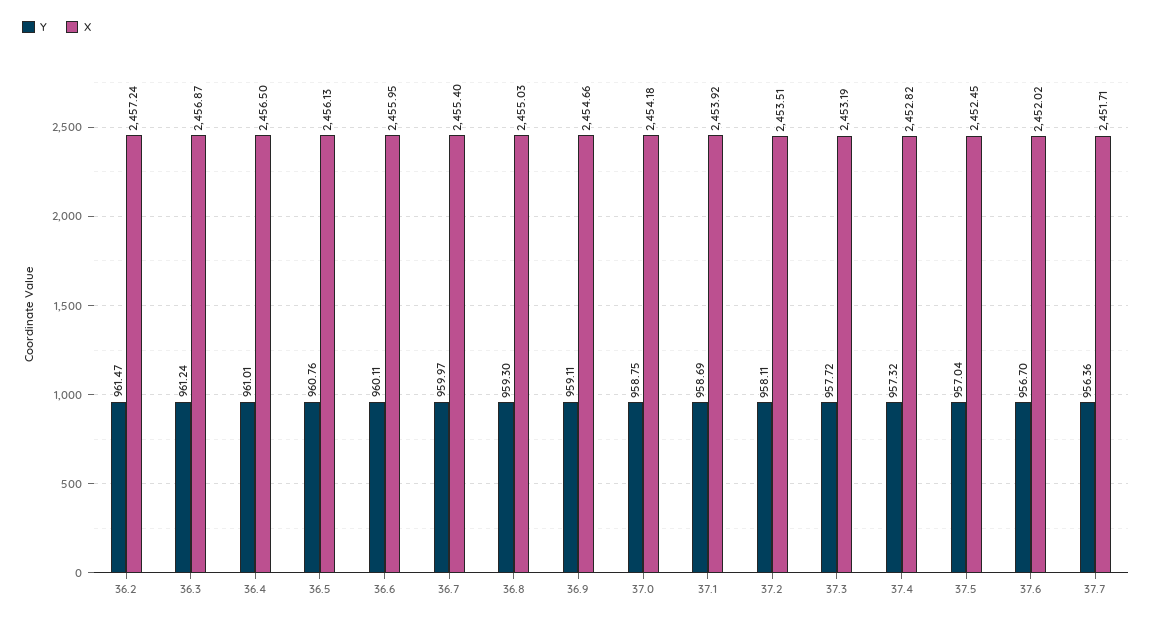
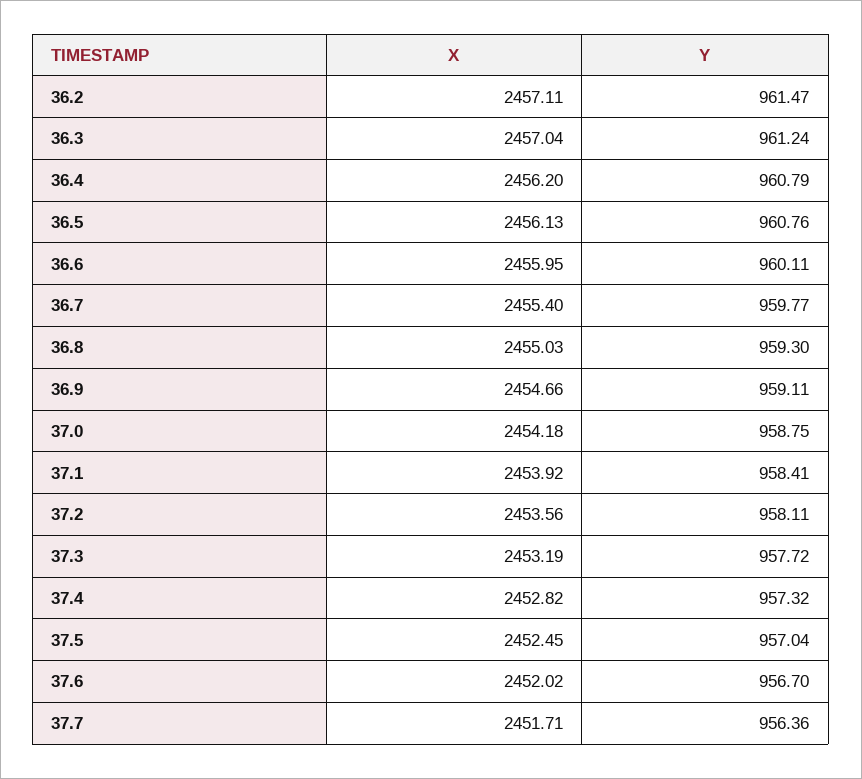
  {
    "Y": {
      "36.2": 961.47,
      "36.3": 961.24,
-     "36.4": 961.01,
+     "36.4": 960.79,
      "36.5": 960.76,
      "36.6": 960.11,
-     "36.7": 959.97,
+     "36.7": 959.77,
      "36.8": 959.3,
      "36.9": 959.11,
      "37.0": 958.75,
-     "37.1": 958.69,
+     "37.1": 958.41,
      "37.2": 958.11,
      "37.3": 957.72,
      "37.4": 957.32,
      "37.5": 957.04,
      "37.6": 956.7,
      "37.7": 956.36
    },
    "X": {
-     "36.2": 2457.24,
+     "36.2": 2457.11,
-     "36.3": 2456.87,
+     "36.3": 2457.04,
-     "36.4": 2456.5,
+     "36.4": 2456.2,
      "36.5": 2456.13,
      "36.6": 2455.95,
      "36.7": 2455.4,
      "36.8": 2455.03,
      "36.9": 2454.66,
      "37.0": 2454.18,
      "37.1": 2453.92,
-     "37.2": 2453.51,
+     "37.2": 2453.56,
      "37.3": 2453.19,
      "37.4": 2452.82,
      "37.5": 2452.45,
      "37.6": 2452.02,
      "37.7": 2451.71
    }
  }

